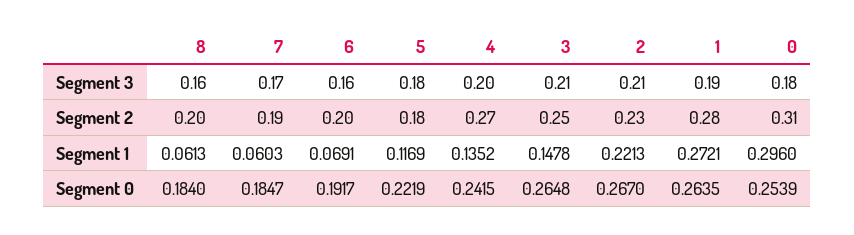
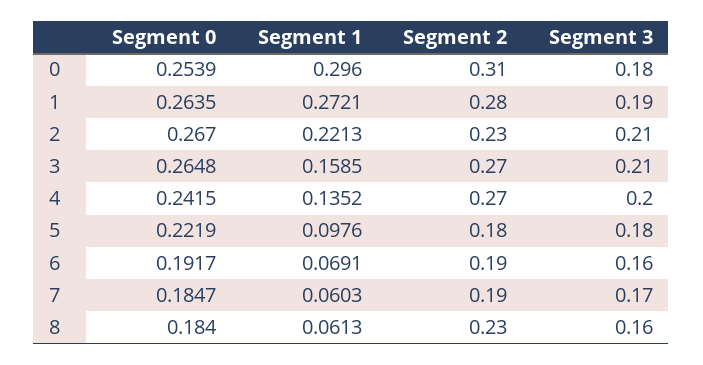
  {
    "8": {
      "Segment 3": 0.16,
-     "Segment 2": 0.2,
+     "Segment 2": 0.23,
      "Segment 1": 0.0613,
      "Segment 0": 0.184
    },
    "7": {
      "Segment 3": 0.17,
      "Segment 2": 0.19,
      "Segment 1": 0.0603,
      "Segment 0": 0.1847
    },
    "6": {
      "Segment 3": 0.16,
-     "Segment 2": 0.2,
+     "Segment 2": 0.19,
      "Segment 1": 0.0691,
      "Segment 0": 0.1917
    },
    "5": {
      "Segment 3": 0.18,
      "Segment 2": 0.18,
-     "Segment 1": 0.1169,
+     "Segment 1": 0.0976,
      "Segment 0": 0.2219
    },
    "4": {
      "Segment 3": 0.2,
      "Segment 2": 0.27,
      "Segment 1": 0.1352,
      "Segment 0": 0.2415
    },
    "3": {
      "Segment 3": 0.21,
-     "Segment 2": 0.25,
+     "Segment 2": 0.27,
-     "Segment 1": 0.1478,
+     "Segment 1": 0.1585,
      "Segment 0": 0.2648
    },
    "2": {
      "Segment 3": 0.21,
      "Segment 2": 0.23,
      "Segment 1": 0.2213,
      "Segment 0": 0.267
    },
    "1": {
      "Segment 3": 0.19,
      "Segment 2": 0.28,
      "Segment 1": 0.2721,
      "Segment 0": 0.2635
    },
    "0": {
      "Segment 3": 0.18,
      "Segment 2": 0.31,
      "Segment 1": 0.296,
      "Segment 0": 0.2539
    }
  }

